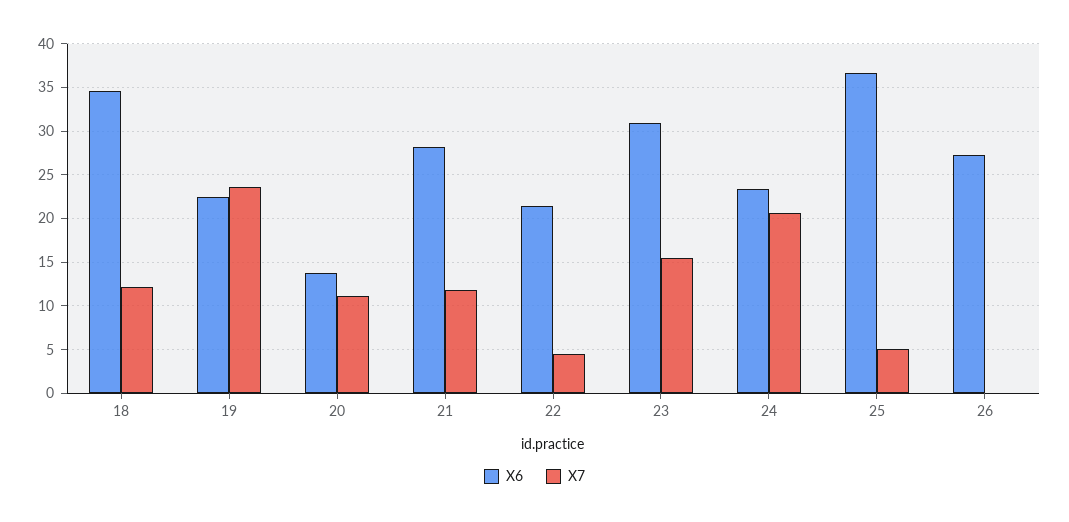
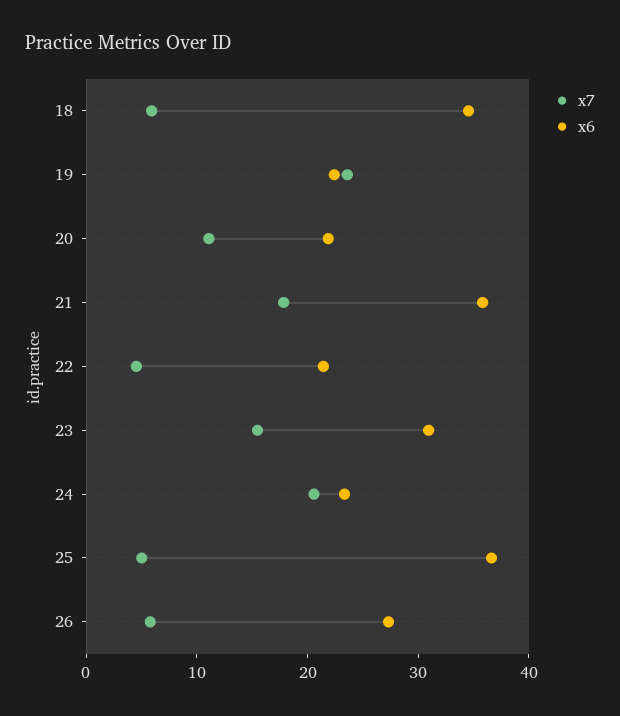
  {
    "X6": {
      "18": 35,
      "19": 22,
-     "20": 14,
+     "20": 22,
-     "21": 28,
+     "21": 36,
      "22": 21,
      "23": 31,
      "24": 23,
      "25": 37,
      "26": 27
    },
    "X7": {
-     "18": 12,
+     "18": 6,
      "19": 24,
      "20": 11,
-     "21": 12,
+     "21": 18,
      "22": 5,
      "23": 15,
      "24": 21,
      "25": 5,
-     "26": 0
+     "26": 6
    }
  }

